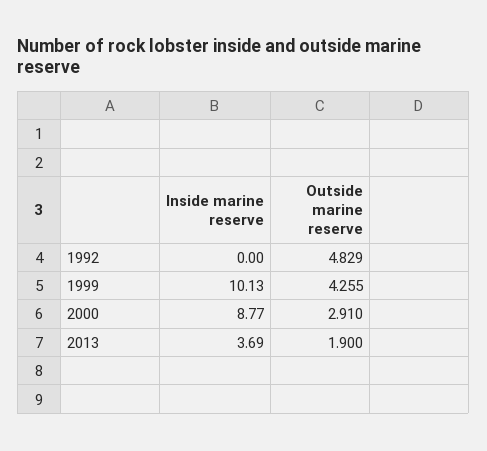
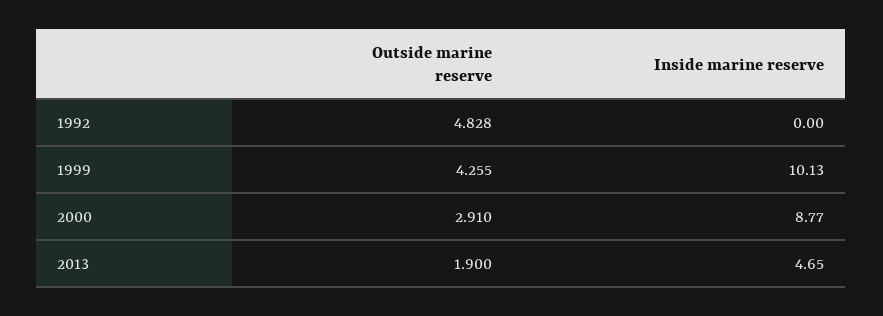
  {
    "Inside marine reserve": {
      "1992": 0,
      "1999": 10.13,
      "2000": 8.77,
-     "2013": 3.69
+     "2013": 4.65
    },
    "Outside marine reserve": {
-     "1992": 4.829,
+     "1992": 4.828,
      "1999": 4.255,
      "2000": 2.91,
      "2013": 1.9
    }
  }

